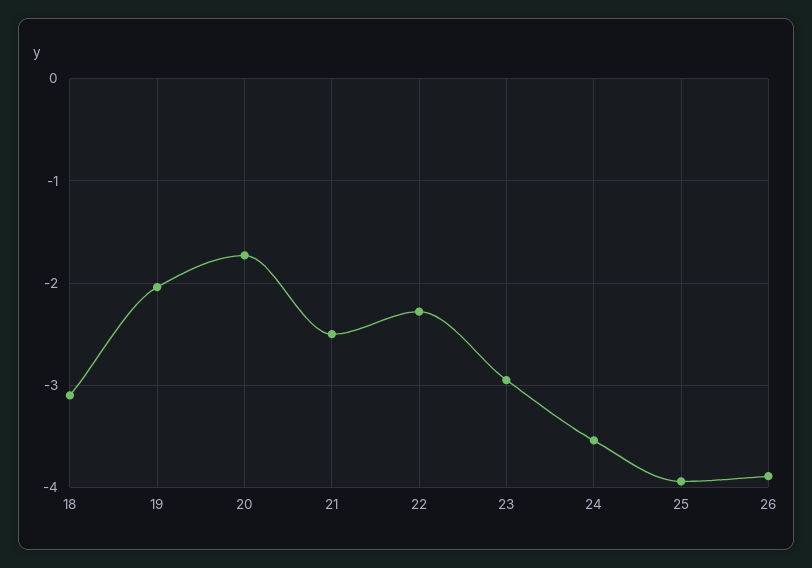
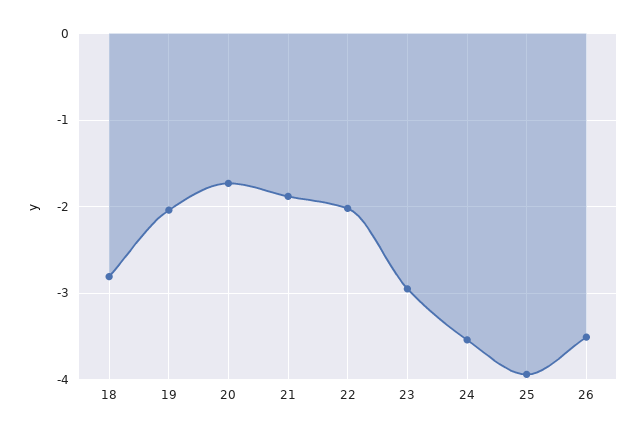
  {
-   "18": -3.1,
+   "18": -2.8,
    "19": -2,
    "20": -1.7,
-   "21": -2.5,
+   "21": -1.9,
-   "22": -2.3,
+   "22": -2,
    "23": -3,
    "24": -3.5,
    "25": -3.9,
-   "26": -3.9
+   "26": -3.5
  }

